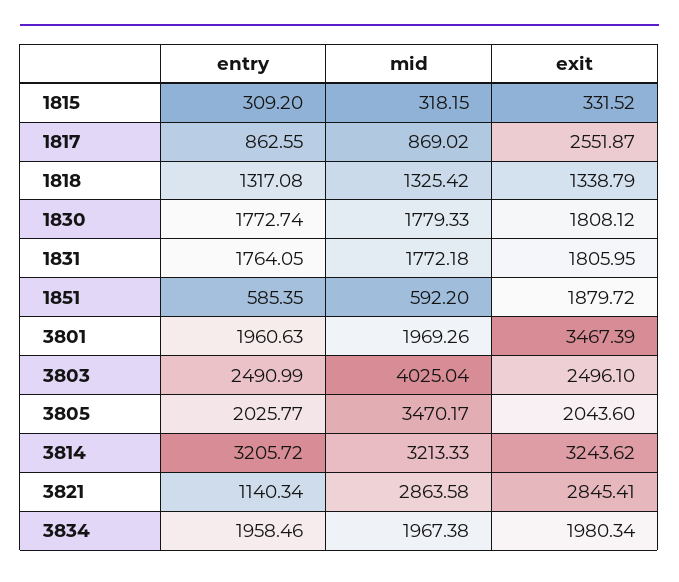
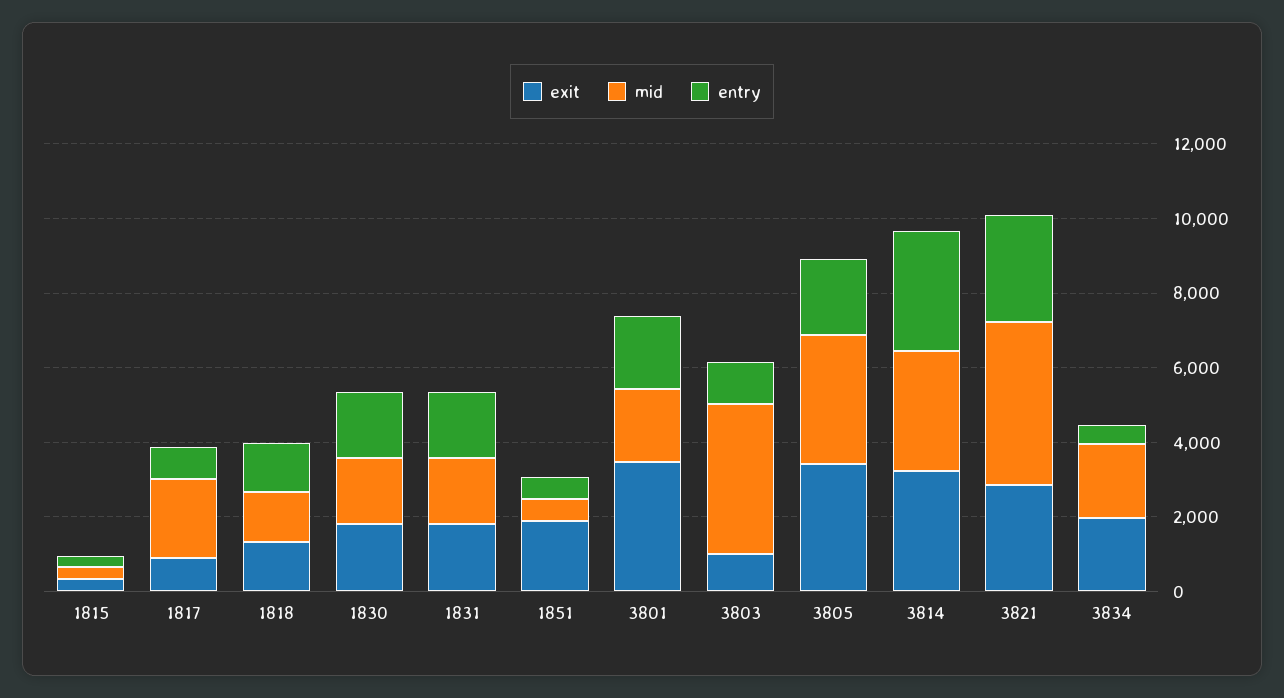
  {
    "entry": {
      "1815": 309.2,
      "1817": 862.55,
      "1818": 1317.08,
      "1830": 1772.74,
      "1831": 1764.05,
      "1851": 585.35,
      "3801": 1960.63,
-     "3803": 2490.99,
+     "3803": 1000,
      "3805": 2025.77,
      "3814": 3205.72,
-     "3821": 1140.34,
+     "3821": 3000,
-     "3834": 1958.46
+     "3834": 500
    },
    "mid": {
      "1815": 318.15,
-     "1817": 869.02,
+     "1817": 2000,
      "1818": 1325.42,
      "1830": 1779.33,
      "1831": 1772.18,
      "1851": 592.2,
      "3801": 1969.26,
      "3803": 4025.04,
      "3805": 3470.17,
      "3814": 3213.33,
-     "3821": 2863.58,
+     "3821": 4500,
      "3834": 1967.38
    },
    "exit": {
      "1815": 331.52,
-     "1817": 2551.87,
+     "1817": 1000,
      "1818": 1338.79,
      "1830": 1808.12,
      "1831": 1805.95,
      "1851": 1879.72,
      "3801": 3467.39,
-     "3803": 2496.1,
+     "3803": 1000,
-     "3805": 2043.6,
+     "3805": 3500,
      "3814": 3243.62,
      "3821": 2845.41,
      "3834": 1980.34
    }
  }

